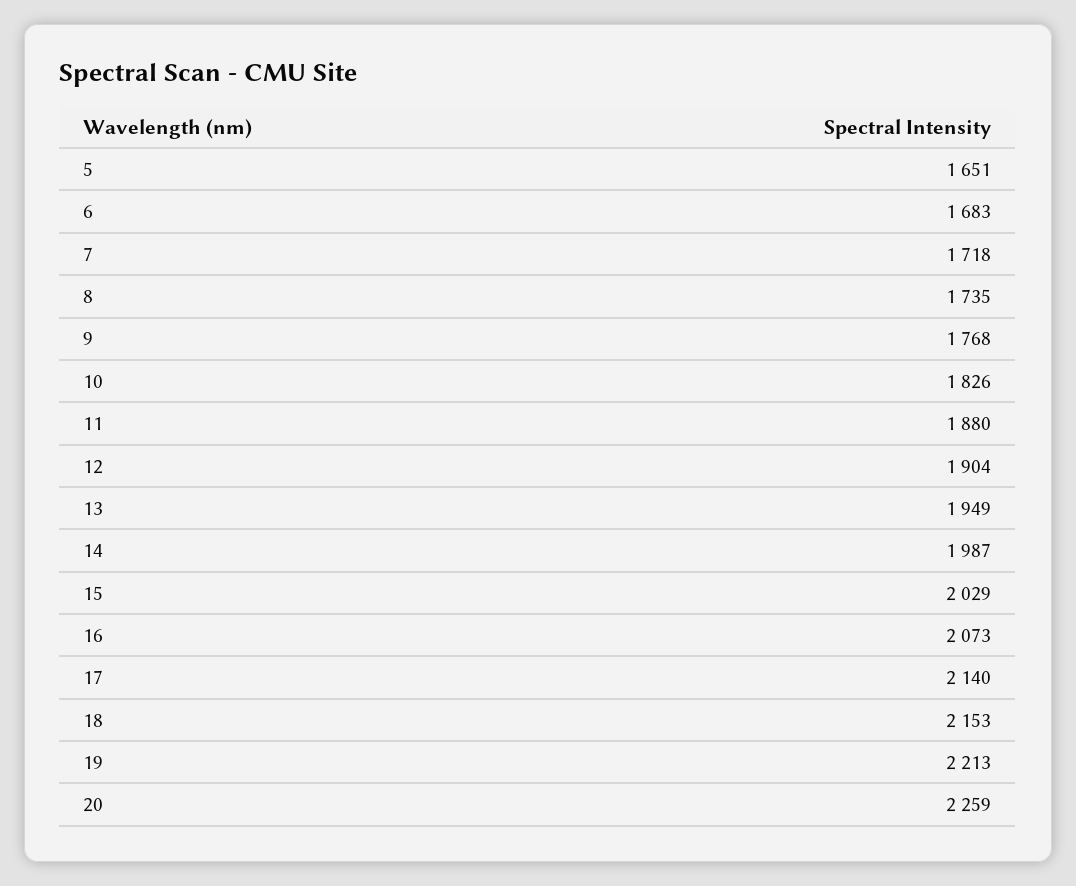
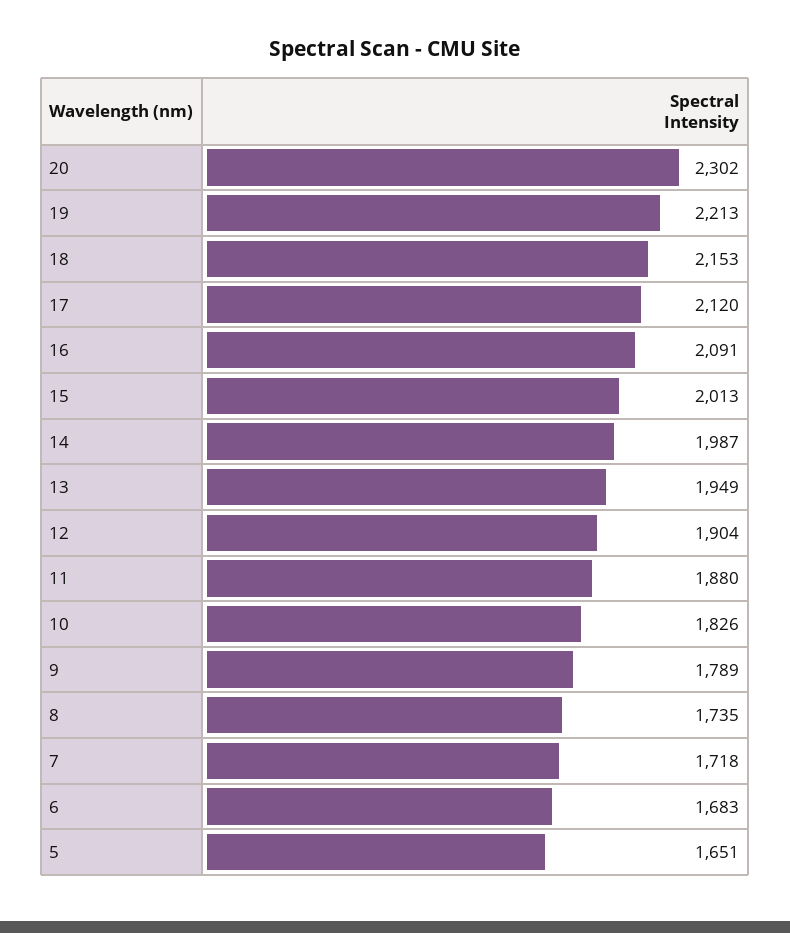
  {
    "5": 1651,
    "6": 1683,
    "7": 1718,
    "8": 1735,
-   "9": 1768,
+   "9": 1789,
    "10": 1826,
    "11": 1880,
    "12": 1904,
    "13": 1949,
    "14": 1987,
-   "15": 2029,
+   "15": 2013,
-   "16": 2073,
+   "16": 2091,
-   "17": 2140,
+   "17": 2120,
    "18": 2153,
    "19": 2213,
-   "20": 2259
+   "20": 2302
  }

